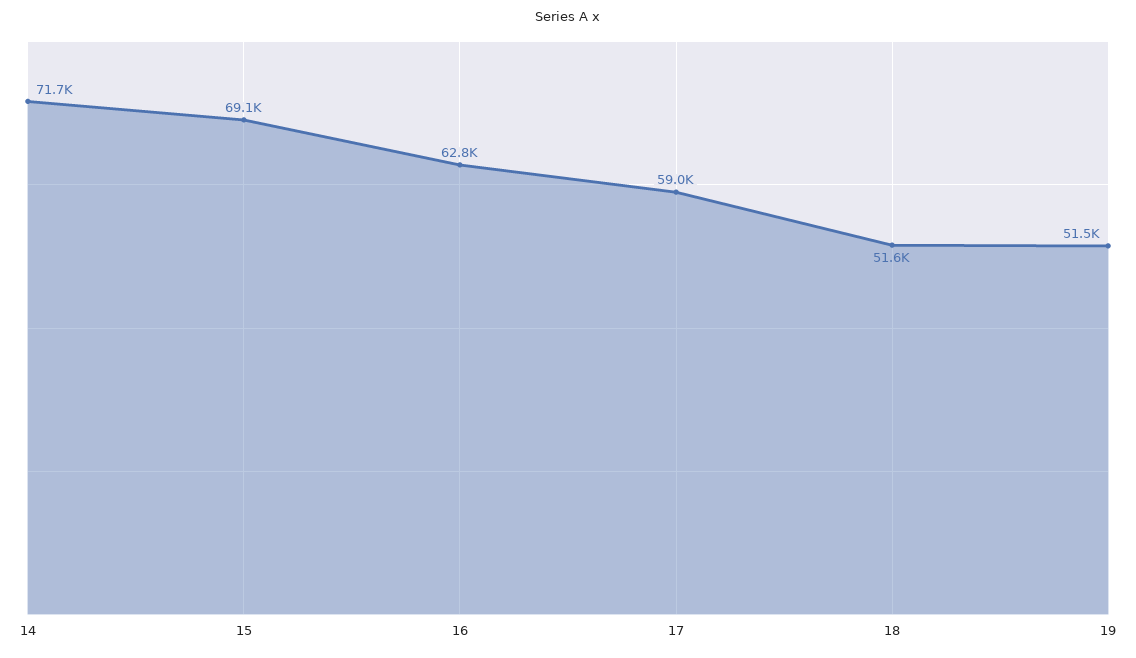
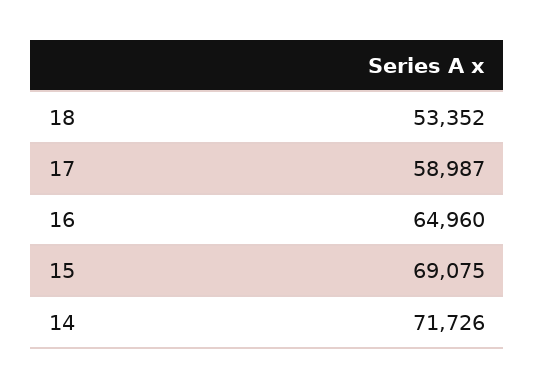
  {
    "14": 71726,
    "15": 69075,
-   "16": 62800,
+   "16": 64960,
    "17": 58987,
-   "18": 51600,
+   "18": 53352
-   "19": 51500
  }

